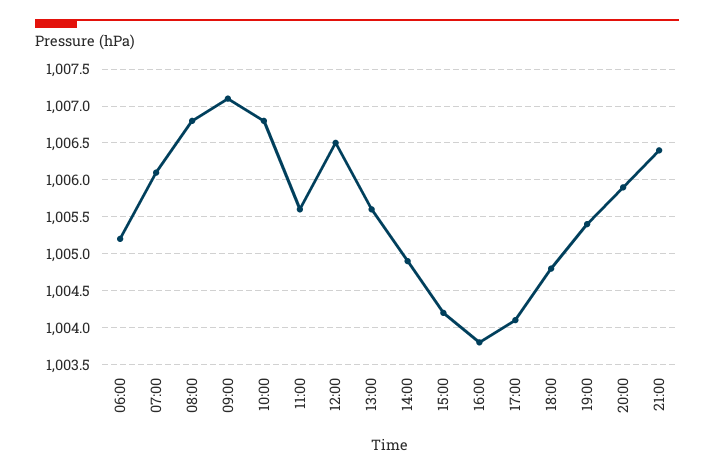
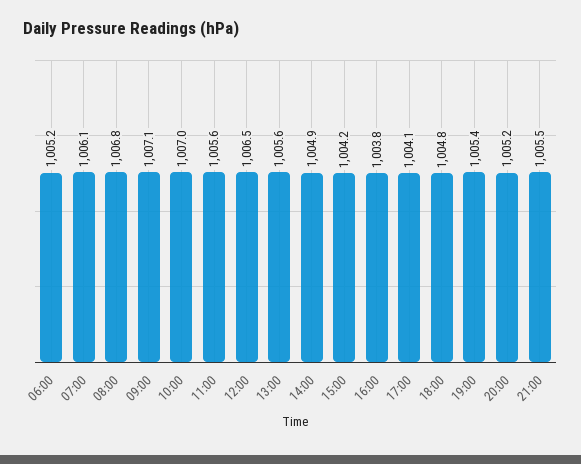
  {
    "06:00": 1005.2,
    "07:00": 1006.1,
    "08:00": 1006.8,
    "09:00": 1007.1,
-   "10:00": 1006.8,
+   "10:00": 1007,
    "11:00": 1005.6,
    "12:00": 1006.5,
    "13:00": 1005.6,
    "14:00": 1004.9,
    "15:00": 1004.2,
    "16:00": 1003.8,
    "17:00": 1004.1,
    "18:00": 1004.8,
    "19:00": 1005.4,
-   "20:00": 1005.9,
+   "20:00": 1005.2,
-   "21:00": 1006.4
+   "21:00": 1005.5
  }

